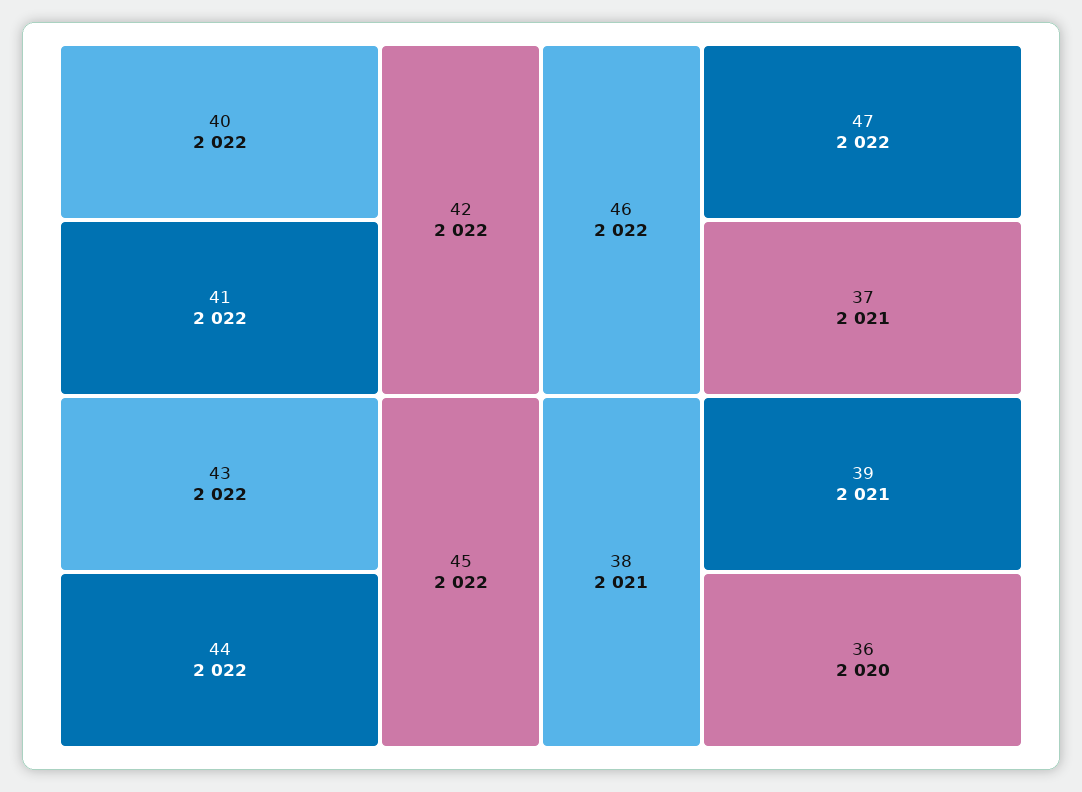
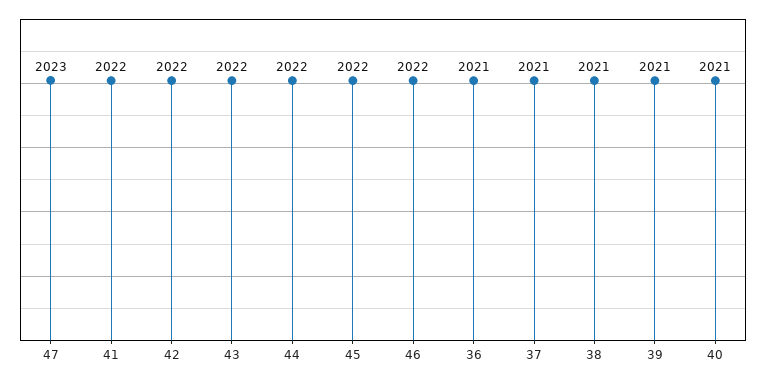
  {
-   "40": 2022,
+   "40": 2021,
    "41": 2022,
    "42": 2022,
    "43": 2022,
    "44": 2022,
    "45": 2022,
    "46": 2022,
-   "47": 2022,
+   "47": 2023,
    "37": 2021,
    "38": 2021,
    "39": 2021,
-   "36": 2020
+   "36": 2021
  }

